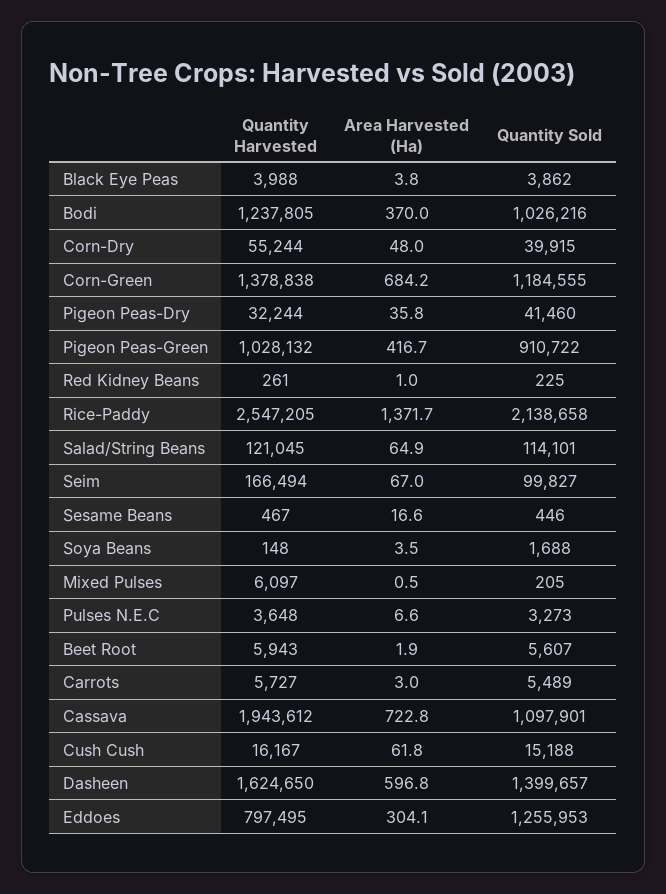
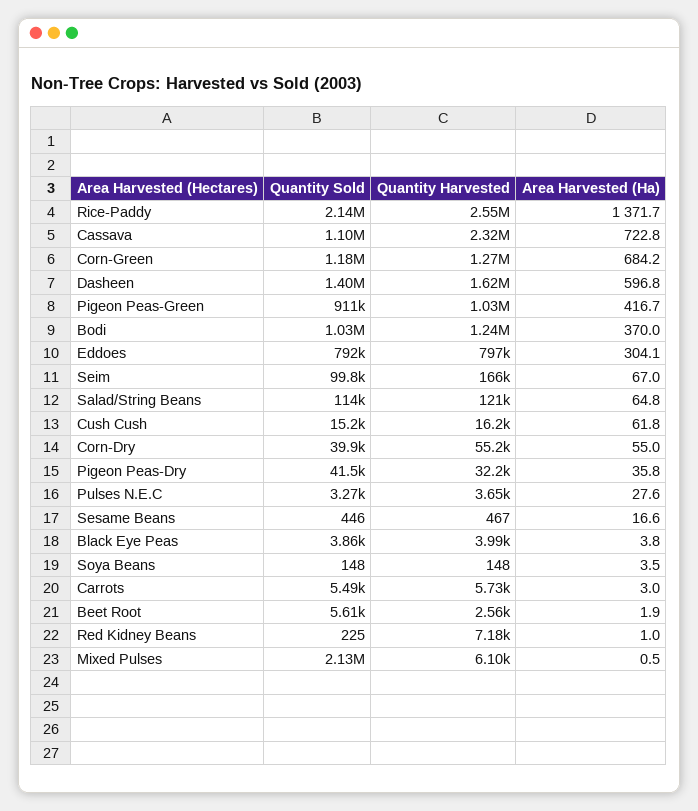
  {
    "Quantity Harvested": {
      "Black Eye Peas": 3988,
      "Bodi": 1237805,
      "Corn-Dry": 55244,
-     "Corn-Green": 1378838,
+     "Corn-Green": 1270000,
      "Pigeon Peas-Dry": 32244,
      "Pigeon Peas-Green": 1028132,
-     "Red Kidney Beans": 261,
+     "Red Kidney Beans": 7180,
      "Rice-Paddy": 2547205,
      "Salad/String Beans": 121045,
      "Seim": 166494,
      "Sesame Beans": 467,
      "Soya Beans": 148,
      "Mixed Pulses": 6097,
      "Pulses N.E.C": 3648,
-     "Beet Root": 5943,
+     "Beet Root": 2560,
      "Carrots": 5727,
-     "Cassava": 1943612,
+     "Cassava": 2320000,
      "Cush Cush": 16167,
      "Dasheen": 1624650,
      "Eddoes": 797495
    },
    "Area Harvested (Ha)": {
      "Black Eye Peas": 3.8,
      "Bodi": 370,
-     "Corn-Dry": 48,
+     "Corn-Dry": 55,
      "Corn-Green": 684.2,
      "Pigeon Peas-Dry": 35.8,
      "Pigeon Peas-Green": 416.7,
      "Red Kidney Beans": 1,
      "Rice-Paddy": 1371.7,
-     "Salad/String Beans": 64.9,
+     "Salad/String Beans": 64.8,
      "Seim": 67,
      "Sesame Beans": 16.6,
      "Soya Beans": 3.5,
      "Mixed Pulses": 0.5,
-     "Pulses N.E.C": 6.6,
+     "Pulses N.E.C": 27.6,
      "Beet Root": 1.9,
      "Carrots": 3,
      "Cassava": 722.8,
      "Cush Cush": 61.8,
      "Dasheen": 596.8,
      "Eddoes": 304.1
    },
    "Quantity Sold": {
      "Black Eye Peas": 3862,
      "Bodi": 1026216,
      "Corn-Dry": 39915,
      "Corn-Green": 1184555,
      "Pigeon Peas-Dry": 41460,
      "Pigeon Peas-Green": 910722,
      "Red Kidney Beans": 225,
      "Rice-Paddy": 2138658,
      "Salad/String Beans": 114101,
      "Seim": 99827,
      "Sesame Beans": 446,
-     "Soya Beans": 1688,
+     "Soya Beans": 148,
-     "Mixed Pulses": 205,
+     "Mixed Pulses": 2130000,
      "Pulses N.E.C": 3273,
      "Beet Root": 5607,
      "Carrots": 5489,
      "Cassava": 1097901,
      "Cush Cush": 15188,
      "Dasheen": 1399657,
-     "Eddoes": 1255953
+     "Eddoes": 792000
    }
  }

